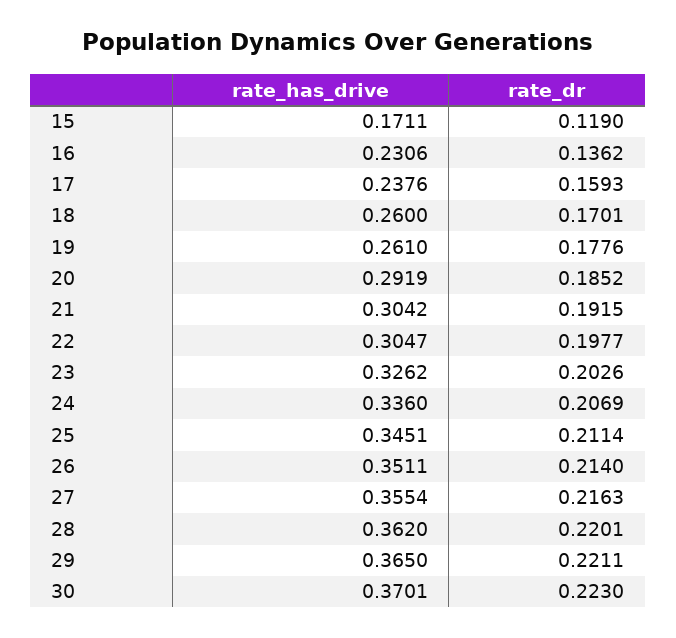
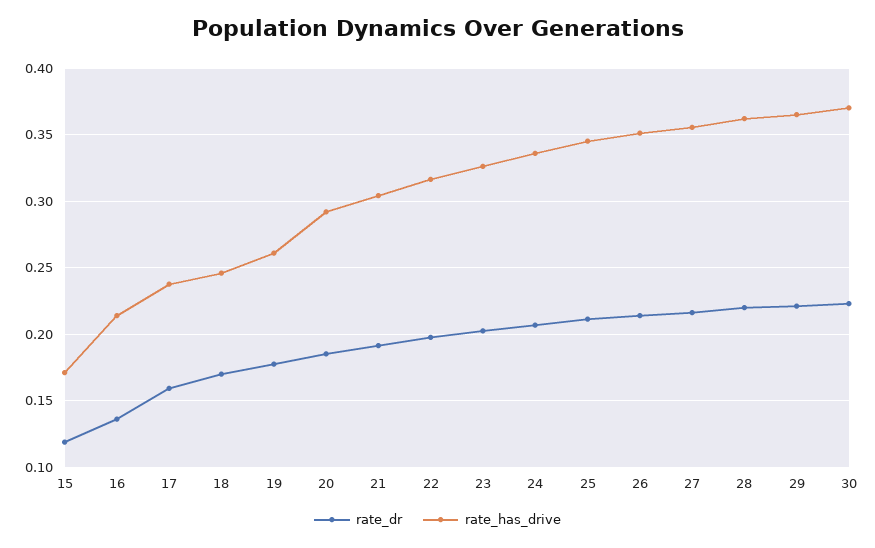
  {
    "rate_has_drive": {
      "15": 0.1711,
-     "16": 0.2306,
+     "16": 0.215,
      "17": 0.2376,
-     "18": 0.26,
+     "18": 0.245,
      "19": 0.261,
      "20": 0.2919,
      "21": 0.3042,
-     "22": 0.3047,
+     "22": 0.315,
      "23": 0.3262,
      "24": 0.336,
      "25": 0.3451,
      "26": 0.3511,
      "27": 0.3554,
      "28": 0.362,
      "29": 0.365,
      "30": 0.3701
    },
    "rate_dr": {
      "15": 0.119,
      "16": 0.1362,
      "17": 0.1593,
      "18": 0.1701,
      "19": 0.1776,
      "20": 0.1852,
      "21": 0.1915,
      "22": 0.1977,
      "23": 0.2026,
      "24": 0.2069,
      "25": 0.2114,
      "26": 0.214,
      "27": 0.2163,
      "28": 0.2201,
      "29": 0.2211,
      "30": 0.223
    }
  }

